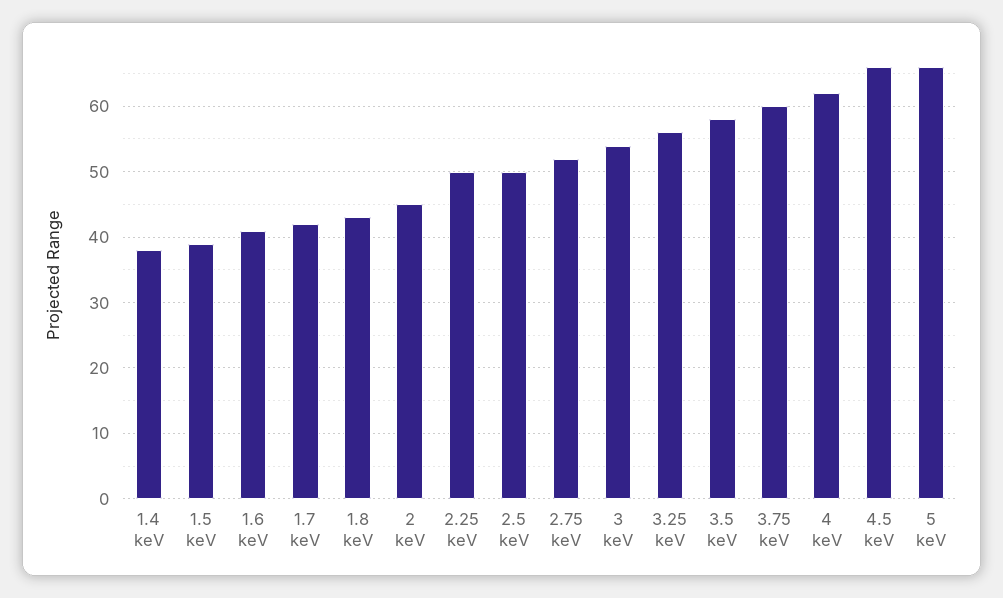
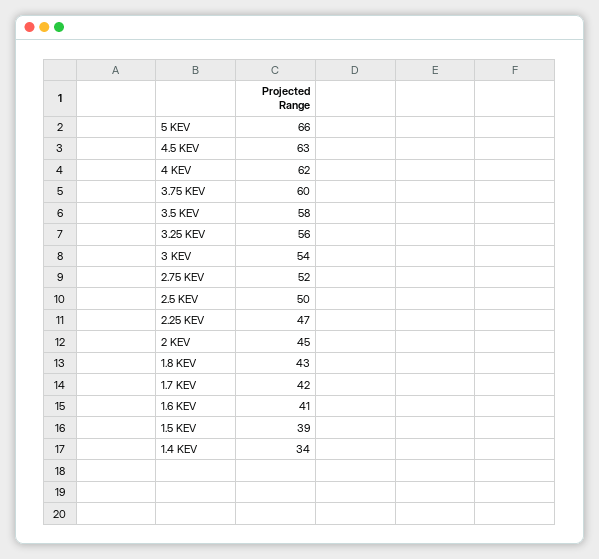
  {
-   "1.4 keV": 38,
+   "1.4 keV": 34,
    "1.5 keV": 39,
    "1.6 keV": 41,
    "1.7 keV": 42,
    "1.8 keV": 43,
    "2 keV": 45,
-   "2.25 keV": 50,
+   "2.25 keV": 47,
    "2.5 keV": 50,
    "2.75 keV": 52,
    "3 keV": 54,
    "3.25 keV": 56,
    "3.5 keV": 58,
    "3.75 keV": 60,
    "4 keV": 62,
-   "4.5 keV": 66,
+   "4.5 keV": 63,
    "5 keV": 66
  }

